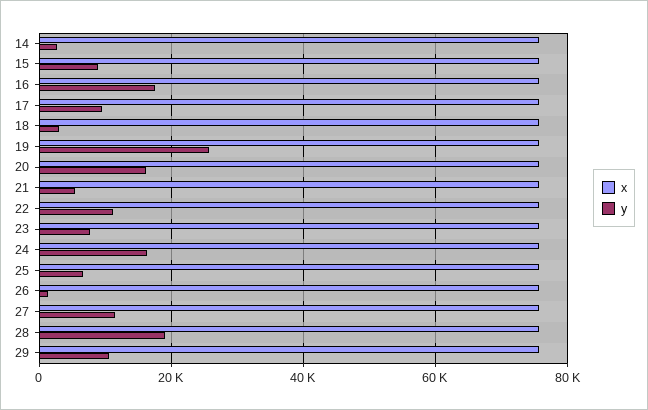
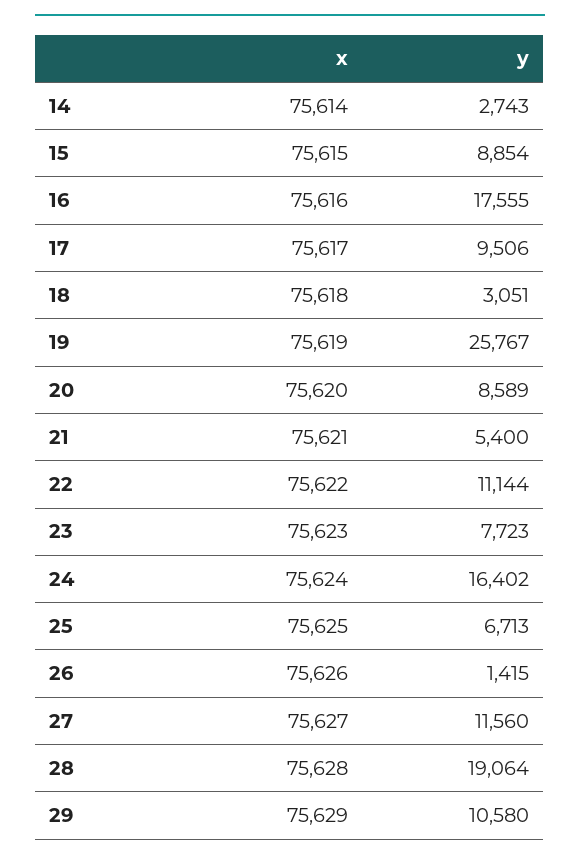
  {
    "x": {
      "14": 75614,
      "15": 75615,
      "16": 75616,
      "17": 75617,
      "18": 75618,
      "19": 75619,
      "20": 75620,
      "21": 75621,
      "22": 75622,
      "23": 75623,
      "24": 75624,
      "25": 75625,
      "26": 75626,
      "27": 75627,
      "28": 75628,
      "29": 75629
    },
    "y": {
      "14": 2743,
      "15": 8854,
      "16": 17555,
      "17": 9506,
      "18": 3051,
      "19": 25767,
-     "20": 16000,
+     "20": 8589,
      "21": 5400,
      "22": 11144,
      "23": 7723,
      "24": 16402,
      "25": 6713,
      "26": 1415,
      "27": 11560,
      "28": 19064,
      "29": 10580
    }
  }

